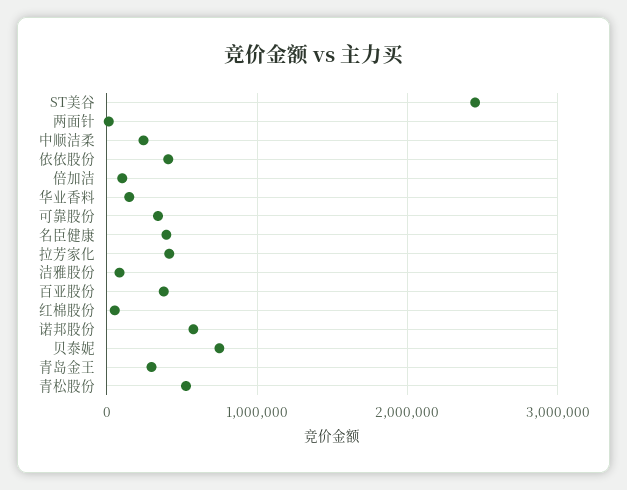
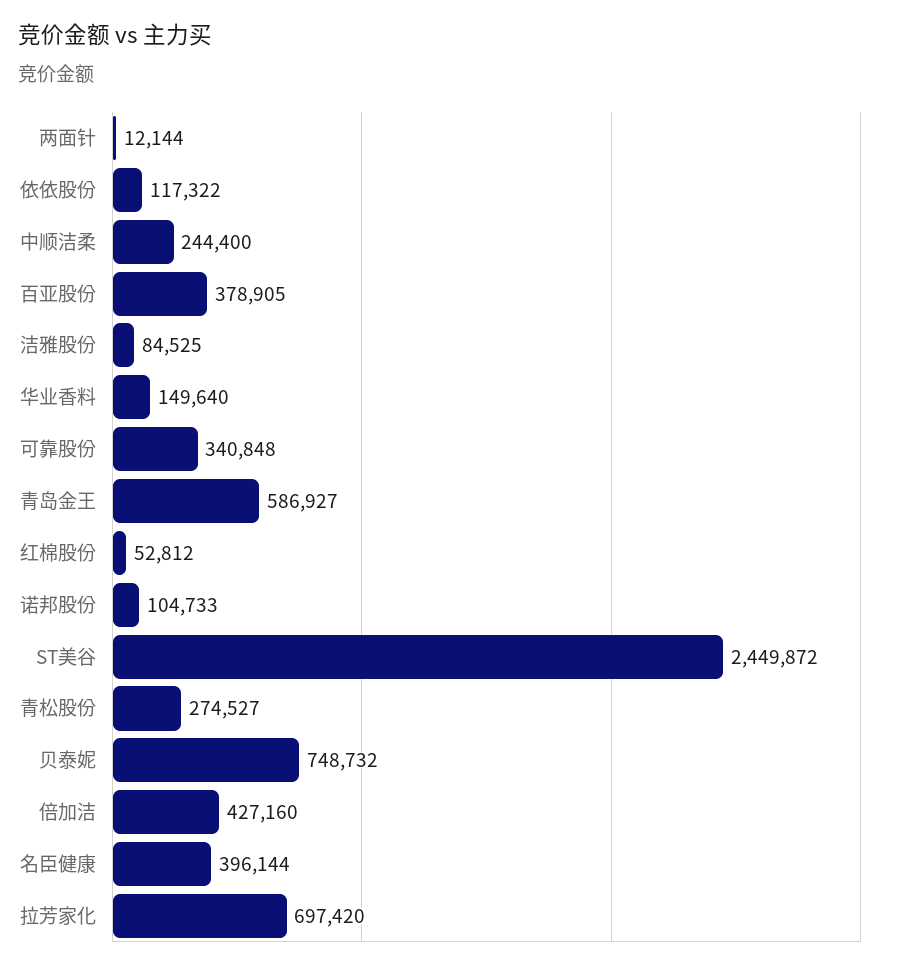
  {
    "ST美谷": 2449872,
    "两面针": 12144,
    "中顺洁柔": 244400,
-   "依依股份": 400000,
+   "依依股份": 117322,
-   "倍加洁": 100000,
+   "倍加洁": 427160,
    "华业香料": 149640,
    "可靠股份": 340848,
    "名臣健康": 396144,
-   "拉芳家化": 400000,
+   "拉芳家化": 697420,
    "洁雅股份": 84525,
    "百亚股份": 378905,
    "红棉股份": 52812,
-   "诺邦股份": 600000,
+   "诺邦股份": 104733,
    "贝泰妮": 748732,
-   "青岛金王": 300000,
+   "青岛金王": 586927,
-   "青松股份": 500000
+   "青松股份": 274527
  }

